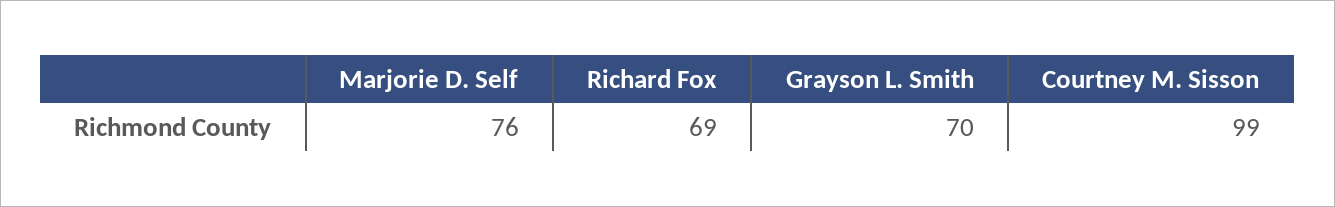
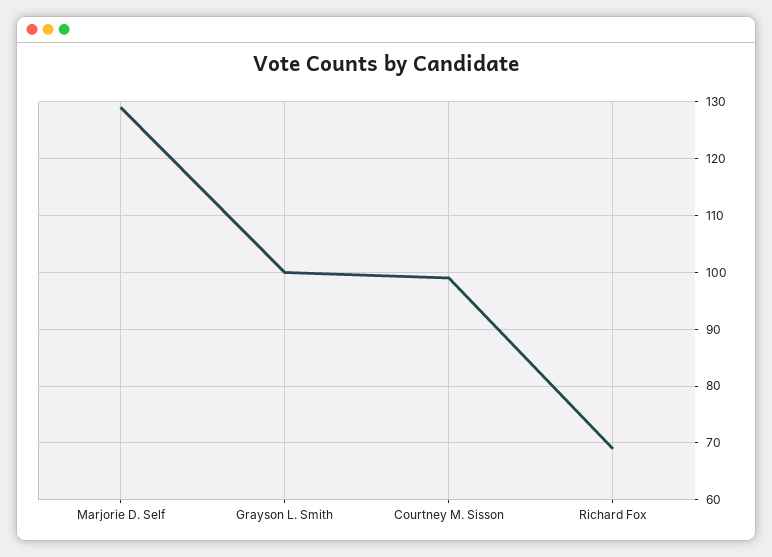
  {
-   "Marjorie D. Self": 76,
+   "Marjorie D. Self": 130,
    "Richard Fox": 69,
-   "Grayson L. Smith": 70,
+   "Grayson L. Smith": 100,
    "Courtney M. Sisson": 99
  }

